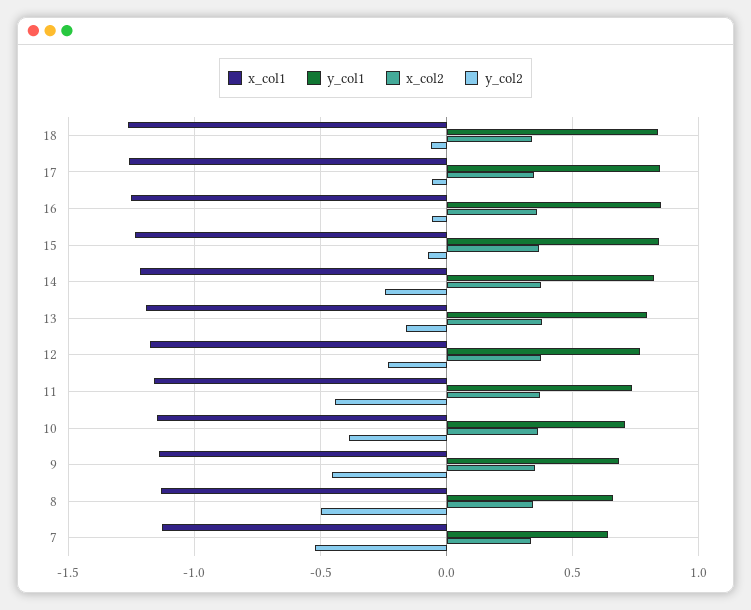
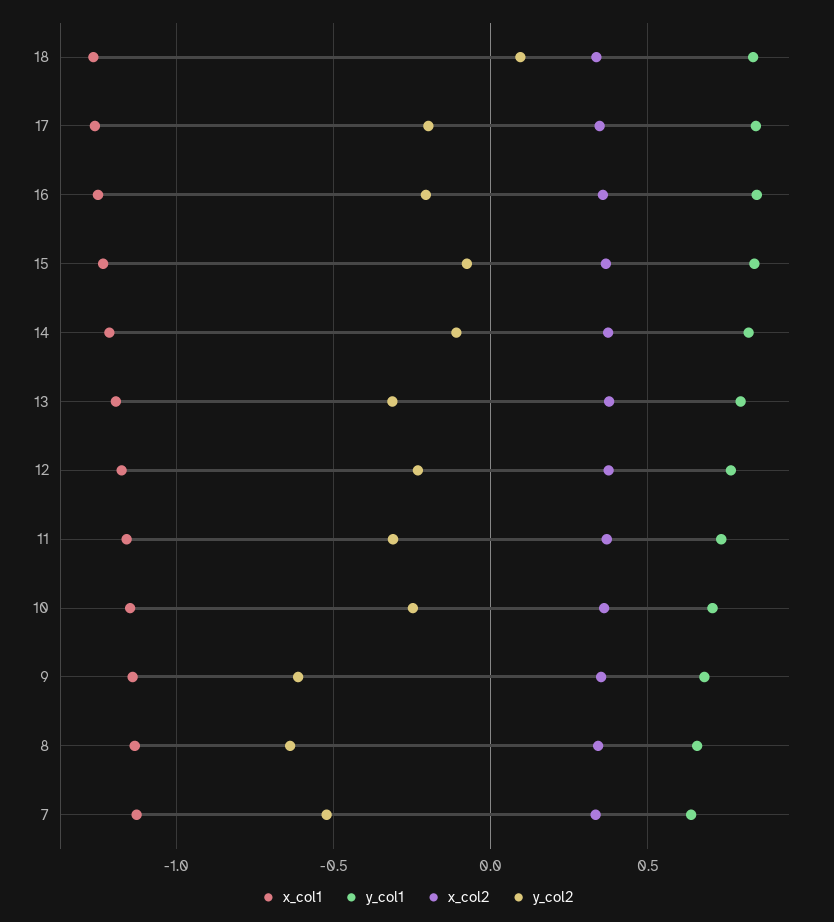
  {
    "x_col1": {
      "18": -1.25,
      "17": -1.25,
      "16": -1.25,
      "15": -1.25,
      "14": -1.2,
      "13": -1.2,
      "12": -1.2,
      "11": -1.15,
      "10": -1.15,
      "9": -1.15,
      "8": -1.15,
      "7": -1.15
    },
    "y_col1": {
      "18": 0.85,
      "17": 0.85,
      "16": 0.85,
      "15": 0.85,
      "14": 0.8,
      "13": 0.8,
      "12": 0.75,
      "11": 0.75,
      "10": 0.7,
      "9": 0.7,
      "8": 0.65,
      "7": 0.65
    },
    "x_col2": {
      "18": 0.35,
      "17": 0.35,
      "16": 0.35,
      "15": 0.35,
      "14": 0.35,
      "13": 0.4,
      "12": 0.4,
      "11": 0.35,
      "10": 0.35,
      "9": 0.35,
      "8": 0.35,
      "7": 0.35
    },
    "y_col2": {
-     "18": -0.05,
+     "18": 0.1,
-     "17": -0.05,
+     "17": -0.2,
-     "16": -0.05,
+     "16": -0.2,
      "15": -0.1,
-     "14": -0.25,
+     "14": -0.1,
-     "13": -0.15,
+     "13": -0.3,
      "12": -0.25,
-     "11": -0.45,
+     "11": -0.3,
-     "10": -0.4,
+     "10": -0.25,
-     "9": -0.45,
+     "9": -0.6,
-     "8": -0.5,
+     "8": -0.65,
      "7": -0.5
    }
  }

